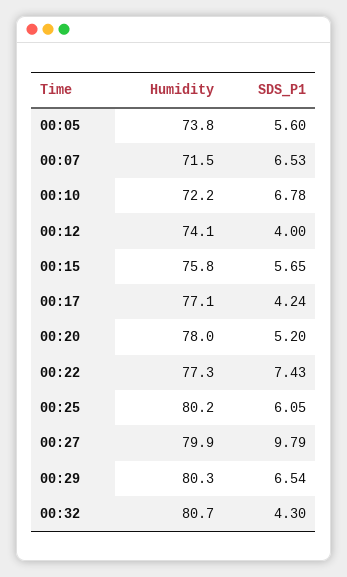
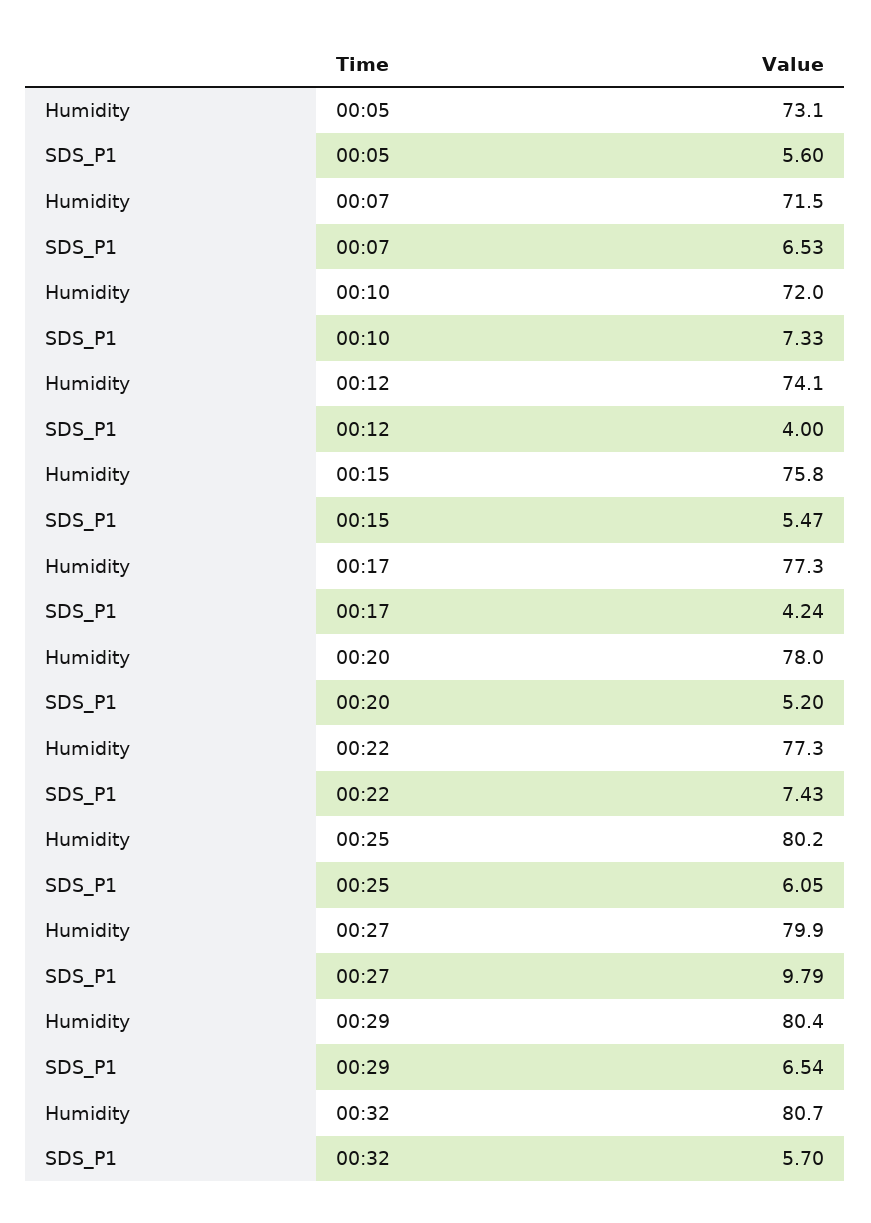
  {
    "Humidity": {
-     "00:05": 73.8,
+     "00:05": 73.1,
      "00:07": 71.5,
-     "00:10": 72.2,
+     "00:10": 72,
      "00:12": 74.1,
      "00:15": 75.8,
-     "00:17": 77.1,
+     "00:17": 77.3,
      "00:20": 78,
      "00:22": 77.3,
      "00:25": 80.2,
      "00:27": 79.9,
-     "00:29": 80.3,
+     "00:29": 80.4,
      "00:32": 80.7
    },
    "SDS_P1": {
      "00:05": 5.6,
      "00:07": 6.53,
-     "00:10": 6.78,
+     "00:10": 7.33,
      "00:12": 4,
-     "00:15": 5.65,
+     "00:15": 5.47,
      "00:17": 4.24,
      "00:20": 5.2,
      "00:22": 7.43,
      "00:25": 6.05,
      "00:27": 9.79,
      "00:29": 6.54,
-     "00:32": 4.3
+     "00:32": 5.7
    }
  }

